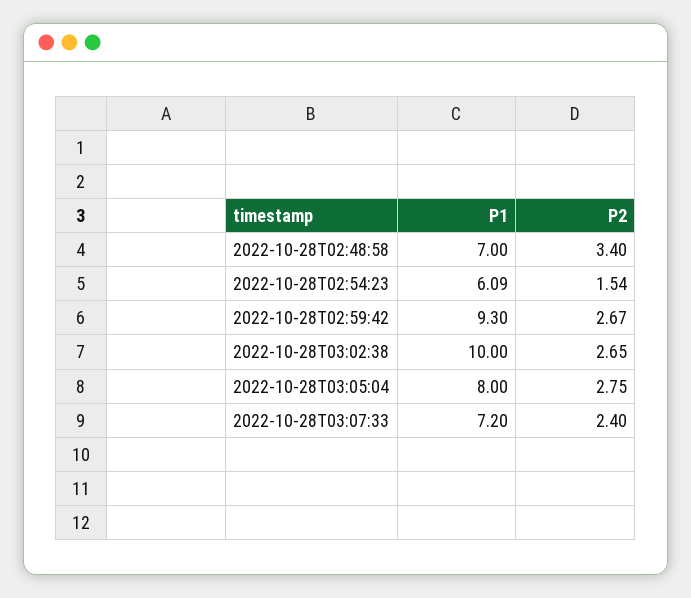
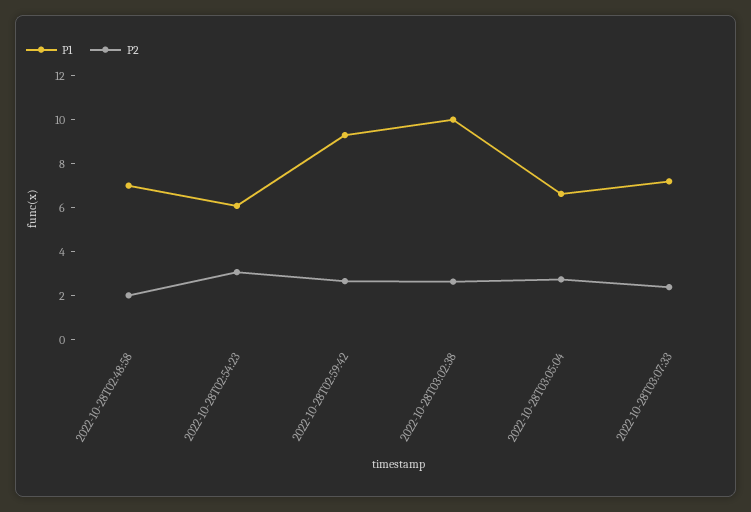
  {
    "P1": {
      "2022-10-28T02:48:58": 7,
      "2022-10-28T02:54:23": 6.09,
      "2022-10-28T02:59:42": 9.3,
      "2022-10-28T03:02:38": 10,
-     "2022-10-28T03:05:04": 8,
+     "2022-10-28T03:05:04": 6.5,
      "2022-10-28T03:07:33": 7.2
    },
    "P2": {
-     "2022-10-28T02:48:58": 3.4,
+     "2022-10-28T02:48:58": 2,
-     "2022-10-28T02:54:23": 1.54,
+     "2022-10-28T02:54:23": 3,
      "2022-10-28T02:59:42": 2.67,
      "2022-10-28T03:02:38": 2.65,
      "2022-10-28T03:05:04": 2.75,
      "2022-10-28T03:07:33": 2.4
    }
  }

